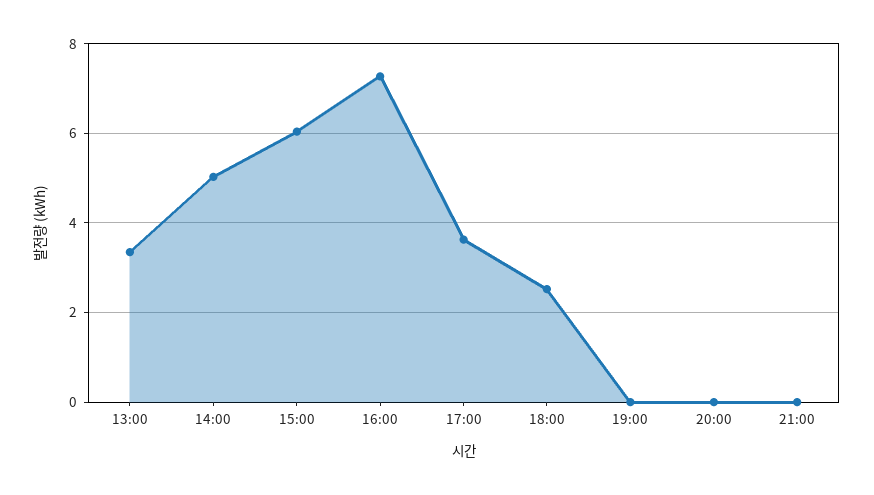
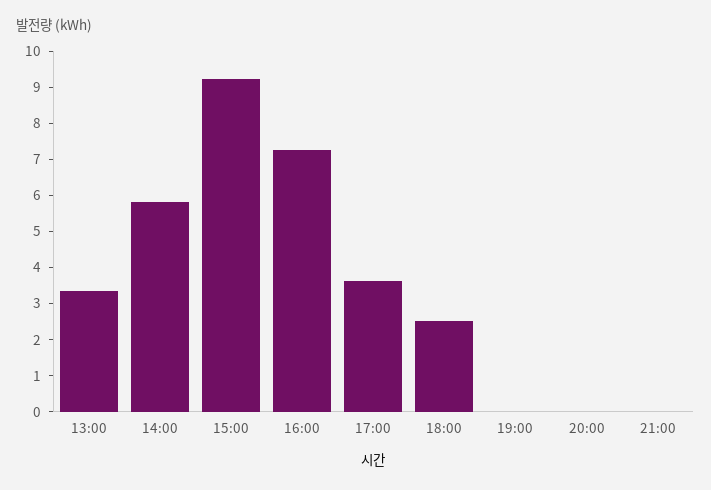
  {
    "13:00": 3.4,
-   "14:00": 5,
+   "14:00": 5.75,
-   "15:00": 6,
+   "15:00": 9.25,
    "16:00": 7.2,
    "17:00": 3.6,
    "18:00": 2.6,
    "19:00": 0,
    "20:00": 0,
    "21:00": 0
  }

